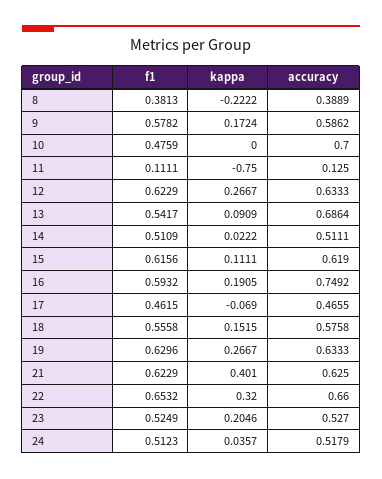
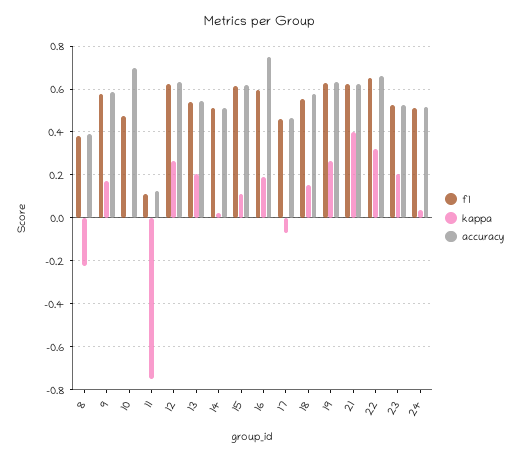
  {
    "f1": {
      "8": 0.3813,
      "9": 0.5782,
      "10": 0.4759,
      "11": 0.1111,
      "12": 0.6229,
      "13": 0.5417,
      "14": 0.5109,
      "15": 0.6156,
      "16": 0.5932,
      "17": 0.4615,
      "18": 0.5558,
      "19": 0.6296,
      "21": 0.6229,
      "22": 0.6532,
      "23": 0.5249,
      "24": 0.5123
    },
    "kappa": {
      "8": -0.2222,
      "9": 0.1724,
      "10": 0,
      "11": -0.75,
      "12": 0.2667,
-     "13": 0.0909,
+     "13": 0.2,
      "14": 0.0222,
      "15": 0.1111,
      "16": 0.1905,
      "17": -0.069,
      "18": 0.1515,
      "19": 0.2667,
      "21": 0.401,
      "22": 0.32,
      "23": 0.2046,
      "24": 0.0357
    },
    "accuracy": {
      "8": 0.3889,
      "9": 0.5862,
      "10": 0.7,
      "11": 0.125,
      "12": 0.6333,
-     "13": 0.6864,
+     "13": 0.55,
      "14": 0.5111,
      "15": 0.619,
      "16": 0.7492,
      "17": 0.4655,
      "18": 0.5758,
      "19": 0.6333,
      "21": 0.625,
      "22": 0.66,
      "23": 0.527,
      "24": 0.5179
    }
  }

